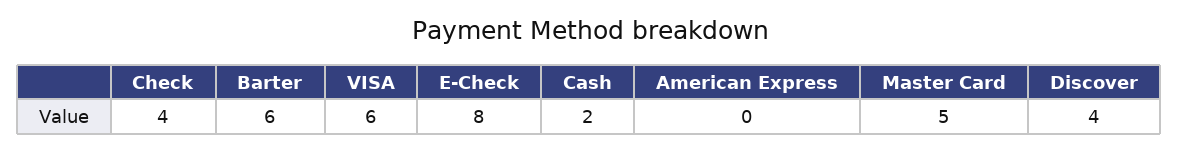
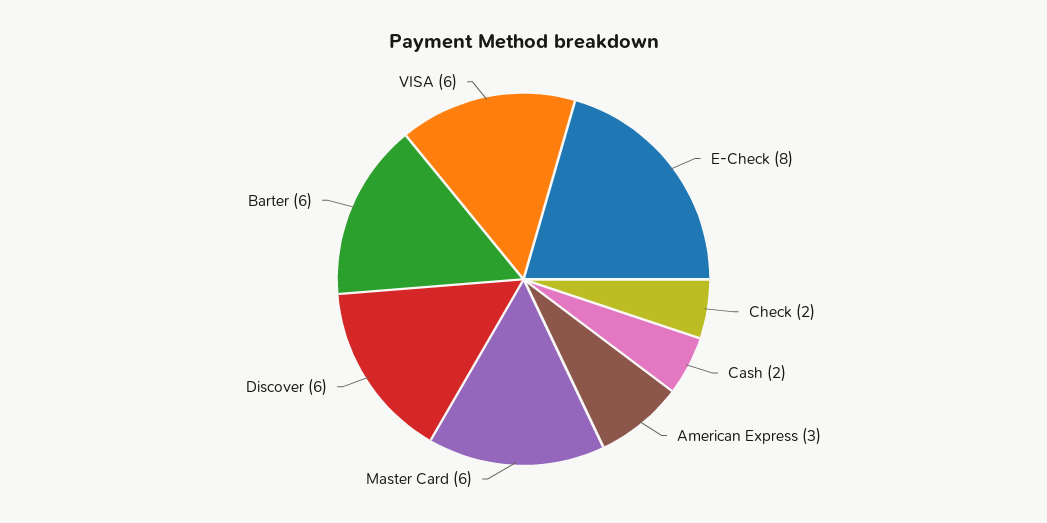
  {
-   "Check": 4,
+   "Check": 2,
    "Barter": 6,
    "VISA": 6,
    "E-Check": 8,
    "Cash": 2,
-   "American Express": 0,
+   "American Express": 3,
-   "Master Card": 5,
+   "Master Card": 6,
-   "Discover": 4
+   "Discover": 6
  }

